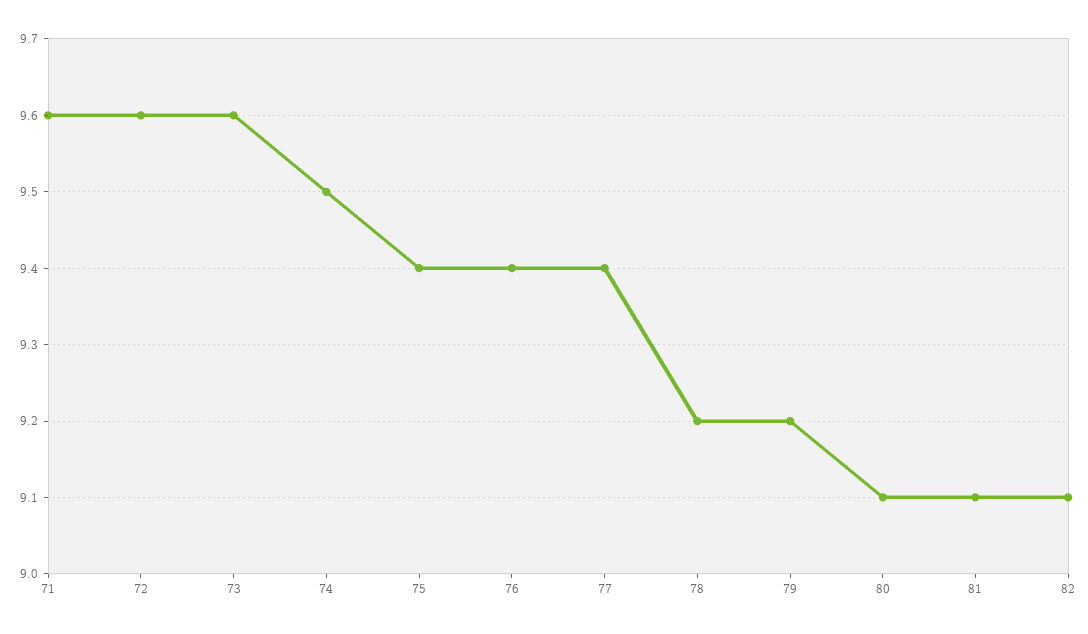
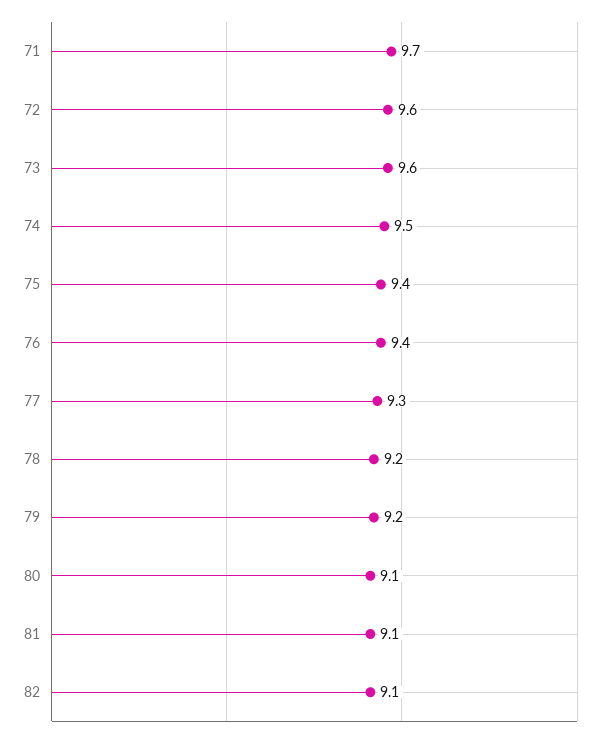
  {
-   "71": 9.6,
+   "71": 9.7,
    "72": 9.6,
    "73": 9.6,
    "74": 9.5,
    "75": 9.4,
    "76": 9.4,
-   "77": 9.4,
+   "77": 9.3,
    "78": 9.2,
    "79": 9.2,
    "80": 9.1,
    "81": 9.1,
    "82": 9.1
  }

